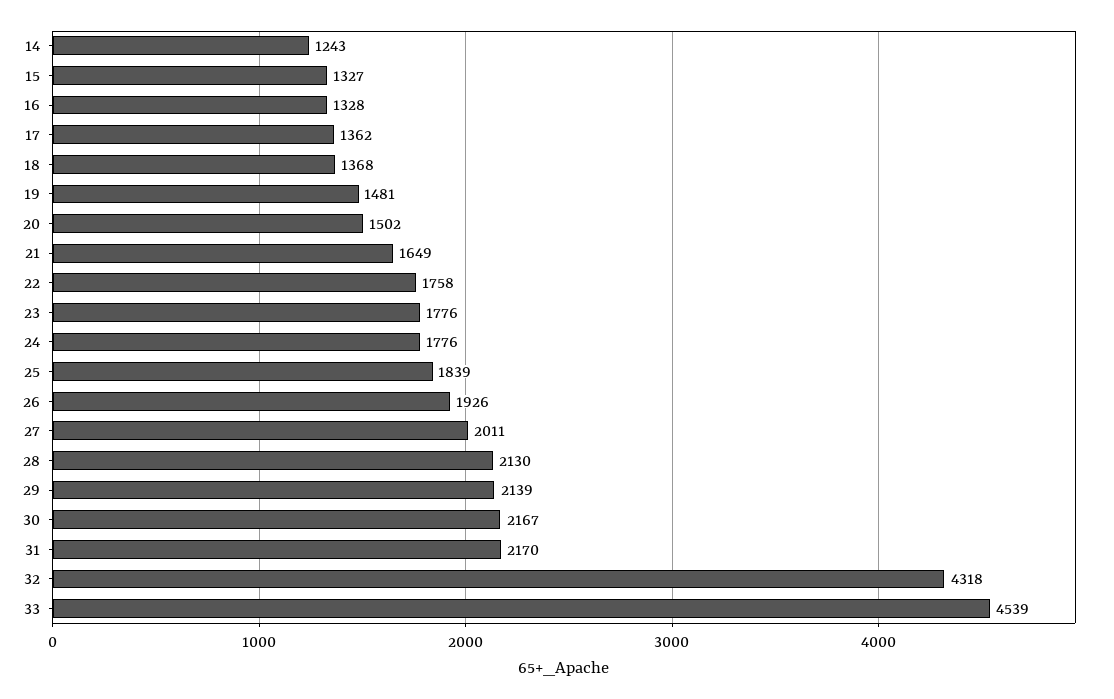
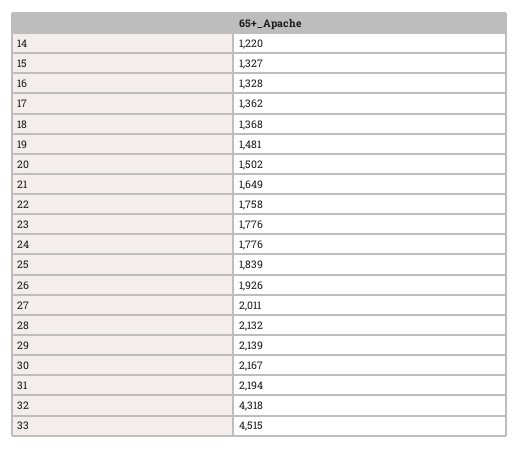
  {
-   "14": 1243,
+   "14": 1220,
    "15": 1327,
    "16": 1328,
    "17": 1362,
    "18": 1368,
    "19": 1481,
    "20": 1502,
    "21": 1649,
    "22": 1758,
    "23": 1776,
    "24": 1776,
    "25": 1839,
    "26": 1926,
    "27": 2011,
-   "28": 2130,
+   "28": 2132,
    "29": 2139,
    "30": 2167,
-   "31": 2170,
+   "31": 2194,
    "32": 4318,
-   "33": 4539
+   "33": 4515
  }

